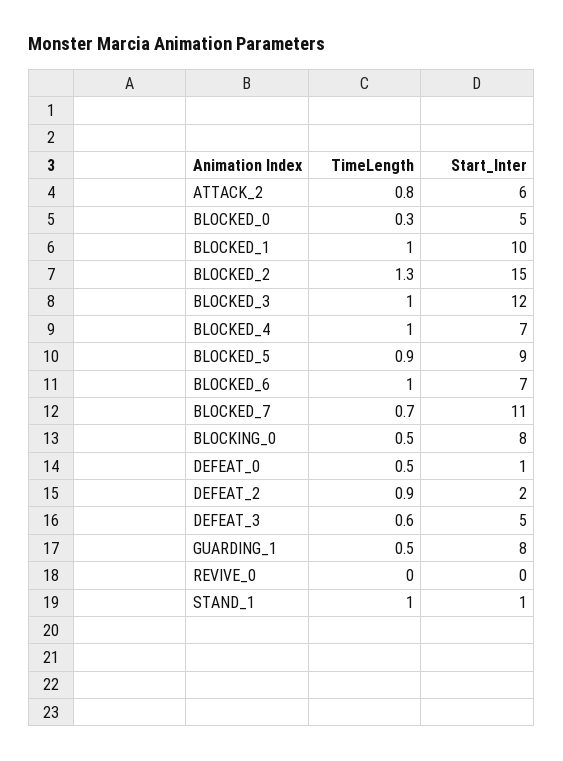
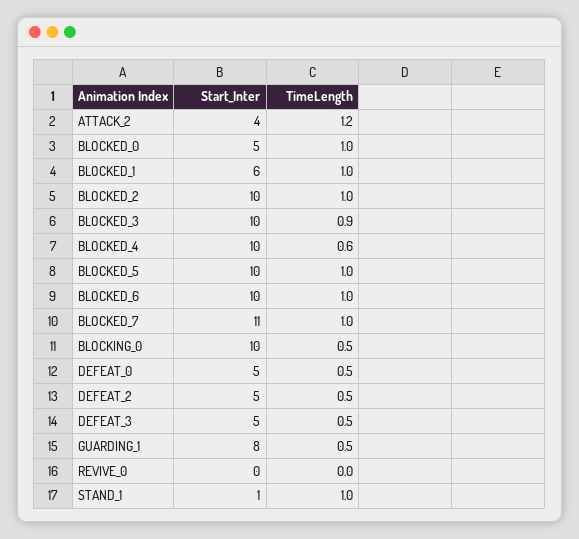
  {
    "TimeLength": {
-     "ATTACK_2": 0.8,
+     "ATTACK_2": 1.2,
-     "BLOCKED_0": 0.3,
+     "BLOCKED_0": 1,
      "BLOCKED_1": 1,
-     "BLOCKED_2": 1.3,
+     "BLOCKED_2": 1,
-     "BLOCKED_3": 1,
+     "BLOCKED_3": 0.9,
-     "BLOCKED_4": 1,
+     "BLOCKED_4": 0.6,
-     "BLOCKED_5": 0.9,
+     "BLOCKED_5": 1,
      "BLOCKED_6": 1,
-     "BLOCKED_7": 0.7,
+     "BLOCKED_7": 1,
      "BLOCKING_0": 0.5,
      "DEFEAT_0": 0.5,
-     "DEFEAT_2": 0.9,
+     "DEFEAT_2": 0.5,
-     "DEFEAT_3": 0.6,
+     "DEFEAT_3": 0.5,
      "GUARDING_1": 0.5,
      "REVIVE_0": 0,
      "STAND_1": 1
    },
    "Start_Inter": {
-     "ATTACK_2": 6,
+     "ATTACK_2": 4,
      "BLOCKED_0": 5,
-     "BLOCKED_1": 10,
+     "BLOCKED_1": 6,
-     "BLOCKED_2": 15,
+     "BLOCKED_2": 10,
-     "BLOCKED_3": 12,
+     "BLOCKED_3": 10,
-     "BLOCKED_4": 7,
+     "BLOCKED_4": 10,
-     "BLOCKED_5": 9,
+     "BLOCKED_5": 10,
-     "BLOCKED_6": 7,
+     "BLOCKED_6": 10,
      "BLOCKED_7": 11,
-     "BLOCKING_0": 8,
+     "BLOCKING_0": 10,
-     "DEFEAT_0": 1,
+     "DEFEAT_0": 5,
-     "DEFEAT_2": 2,
+     "DEFEAT_2": 5,
      "DEFEAT_3": 5,
      "GUARDING_1": 8,
      "REVIVE_0": 0,
      "STAND_1": 1
    }
  }

